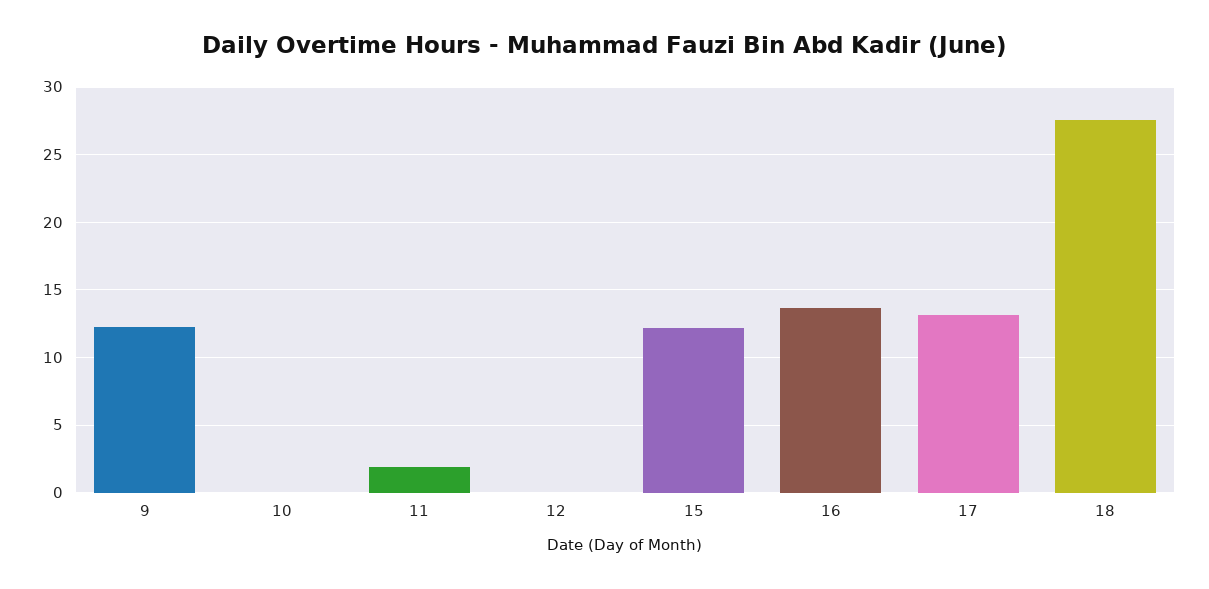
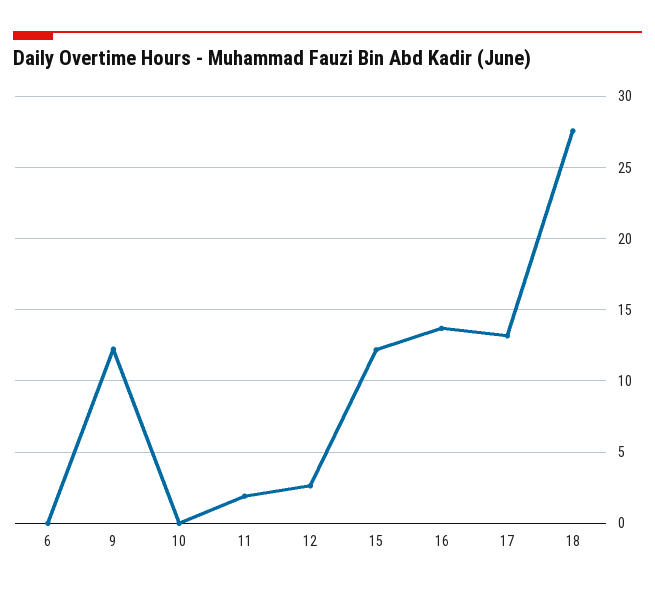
  {
    "9": 12,
    "10": 0,
    "11": 2,
-   "12": 0,
+   "12": 2.5,
    "15": 12,
    "16": 13.5,
    "17": 13,
-   "18": 27.5
+   "18": 27.5,
+   "6": 0
  }

